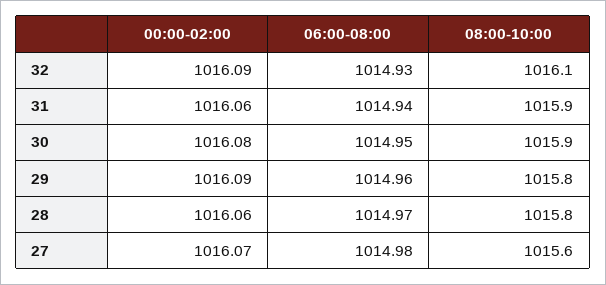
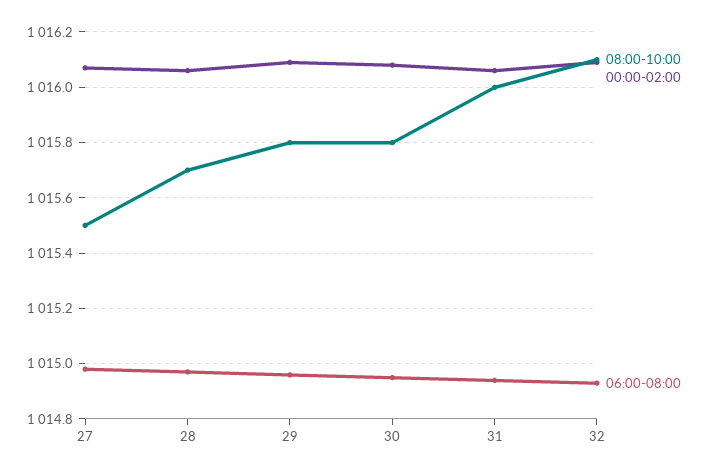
  {
    "00:00-02:00": {
      "32": 1016.09,
      "31": 1016.06,
      "30": 1016.08,
      "29": 1016.09,
      "28": 1016.06,
      "27": 1016.07
    },
    "06:00-08:00": {
      "32": 1014.93,
      "31": 1014.94,
      "30": 1014.95,
      "29": 1014.96,
      "28": 1014.97,
      "27": 1014.98
    },
    "08:00-10:00": {
      "32": 1016.1,
-     "31": 1015.9,
+     "31": 1016,
-     "30": 1015.9,
+     "30": 1015.8,
      "29": 1015.8,
-     "28": 1015.8,
+     "28": 1015.7,
-     "27": 1015.6
+     "27": 1015.5
    }
  }

